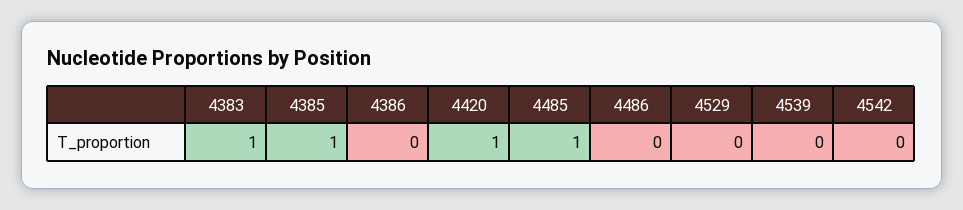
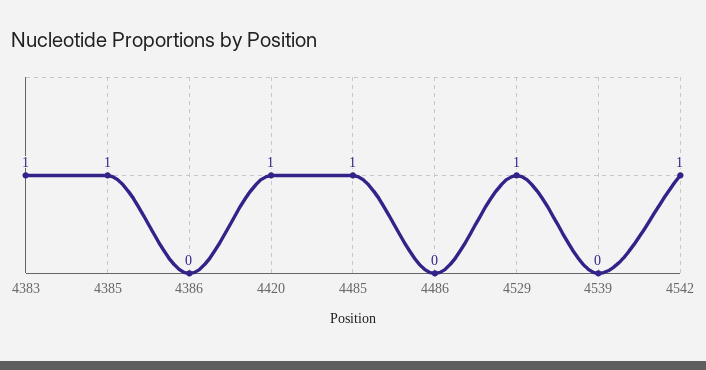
  {
    "4383": 1,
    "4385": 1,
    "4386": 0,
    "4420": 1,
    "4485": 1,
    "4486": 0,
-   "4529": 0,
+   "4529": 1,
    "4539": 0,
-   "4542": 0
+   "4542": 1
  }

